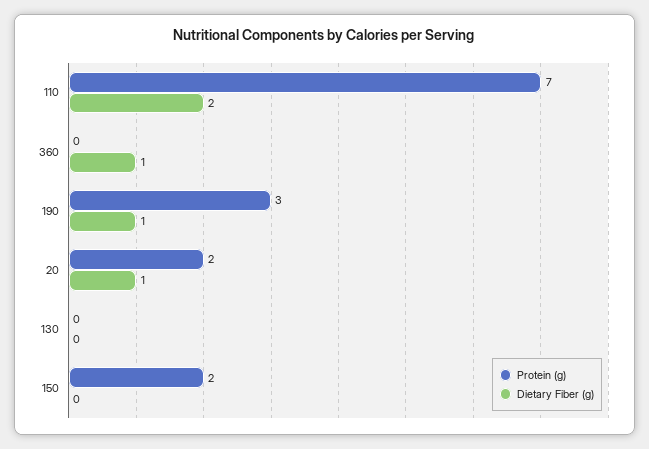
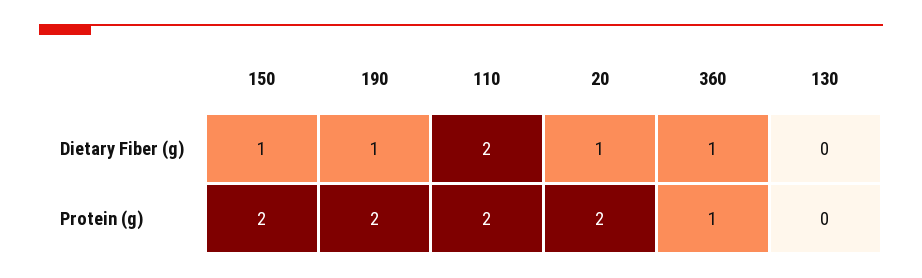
  {
    "Protein (g)": {
-     "110": 7,
+     "110": 2,
-     "360": 0,
+     "360": 1,
-     "190": 3,
+     "190": 2,
      "20": 2,
      "130": 0,
      "150": 2
    },
    "Dietary Fiber (g)": {
      "110": 2,
      "360": 1,
      "190": 1,
      "20": 1,
      "130": 0,
-     "150": 0
+     "150": 1
    }
  }

